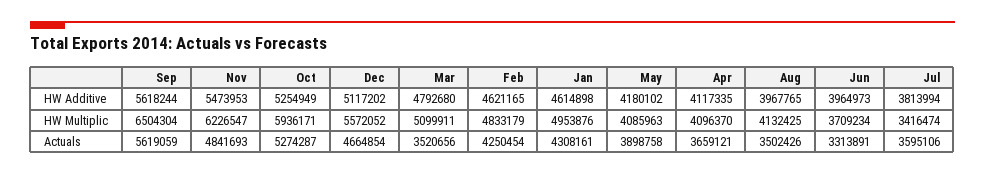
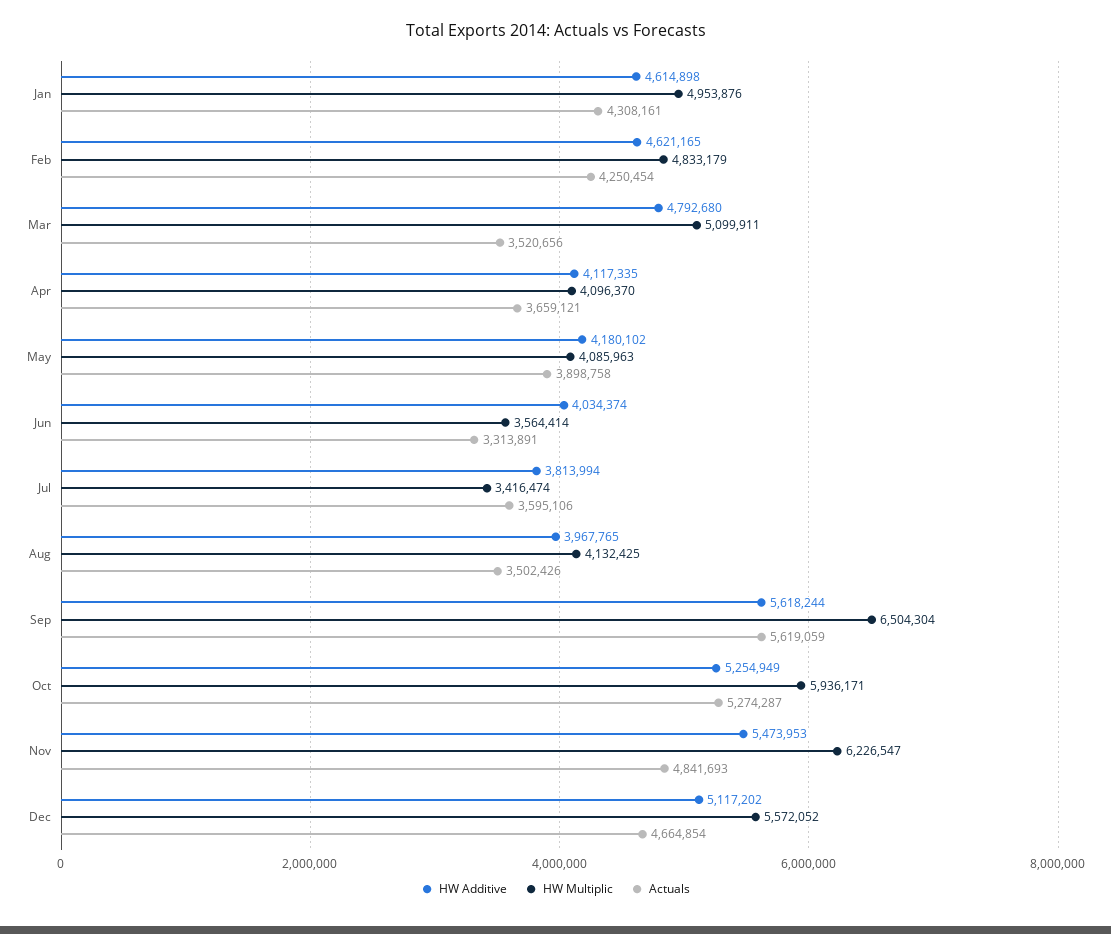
  {
    "HW Additive": {
      "Sep": 5618244,
      "Nov": 5473953,
      "Oct": 5254949,
      "Dec": 5117202,
      "Mar": 4792680,
      "Feb": 4621165,
      "Jan": 4614898,
      "May": 4180102,
      "Apr": 4117335,
      "Aug": 3967765,
-     "Jun": 3964973,
+     "Jun": 4034374,
      "Jul": 3813994
    },
    "HW Multiplic": {
      "Sep": 6504304,
      "Nov": 6226547,
      "Oct": 5936171,
      "Dec": 5572052,
      "Mar": 5099911,
      "Feb": 4833179,
      "Jan": 4953876,
      "May": 4085963,
      "Apr": 4096370,
      "Aug": 4132425,
-     "Jun": 3709234,
+     "Jun": 3564414,
      "Jul": 3416474
    },
    "Actuals": {
      "Sep": 5619059,
      "Nov": 4841693,
      "Oct": 5274287,
      "Dec": 4664854,
      "Mar": 3520656,
      "Feb": 4250454,
      "Jan": 4308161,
      "May": 3898758,
      "Apr": 3659121,
      "Aug": 3502426,
      "Jun": 3313891,
      "Jul": 3595106
    }
  }

